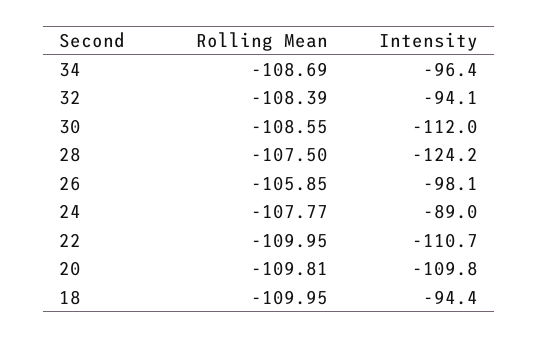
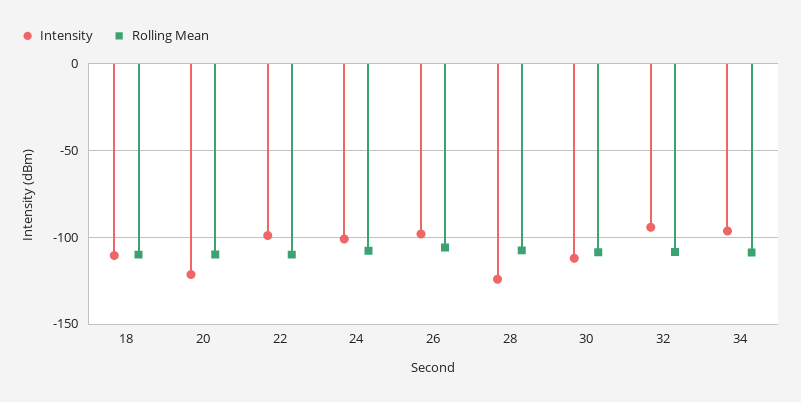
  {
    "Rolling Mean": {
      "34": -108.69,
      "32": -108.39,
      "30": -108.55,
      "28": -107.5,
      "26": -105.85,
      "24": -107.77,
      "22": -109.95,
      "20": -109.81,
      "18": -109.95
    },
    "Intensity": {
      "34": -96.4,
      "32": -94.1,
      "30": -112,
      "28": -124.2,
      "26": -98.1,
-     "24": -89,
+     "24": -100,
-     "22": -110.7,
+     "22": -100,
-     "20": -109.8,
+     "20": -120,
-     "18": -94.4
+     "18": -110
    }
  }

